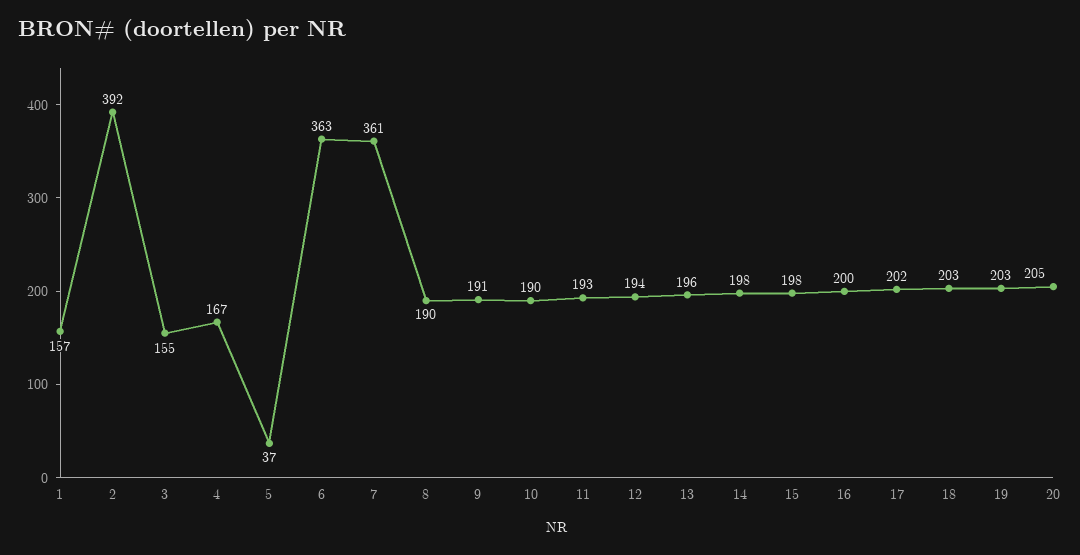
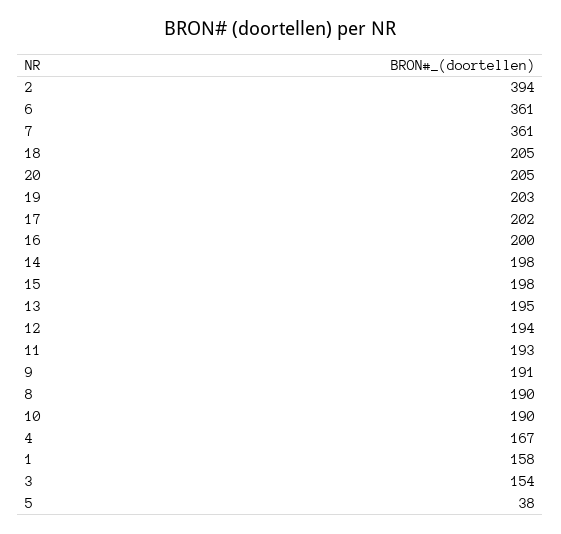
  {
-   "1": 157,
+   "1": 158,
-   "2": 392,
+   "2": 394,
-   "3": 155,
+   "3": 154,
    "4": 167,
-   "5": 37,
+   "5": 38,
-   "6": 363,
+   "6": 361,
    "7": 361,
    "8": 190,
    "9": 191,
    "10": 190,
    "11": 193,
    "12": 194,
-   "13": 196,
+   "13": 195,
    "14": 198,
    "15": 198,
    "16": 200,
    "17": 202,
-   "18": 203,
+   "18": 205,
    "19": 203,
    "20": 205
  }

